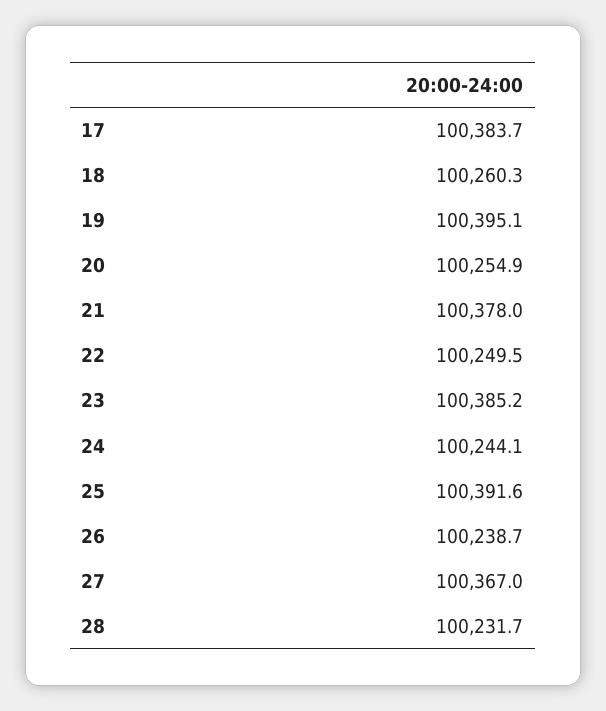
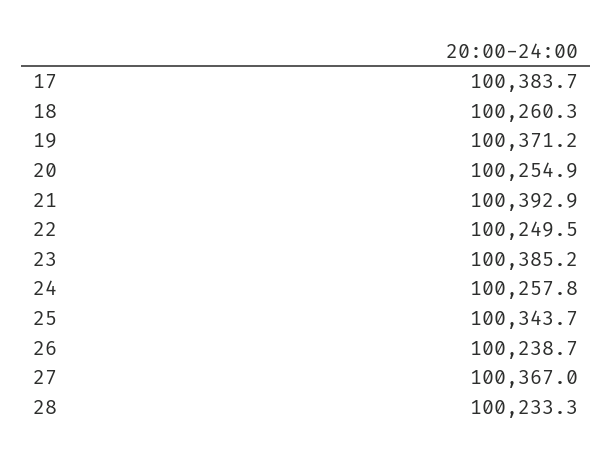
  {
    "17": 100383.7,
    "18": 100260.3,
-   "19": 100395.1,
+   "19": 100371.2,
    "20": 100254.9,
-   "21": 100378,
+   "21": 100392.9,
    "22": 100249.5,
    "23": 100385.2,
-   "24": 100244.1,
+   "24": 100257.8,
-   "25": 100391.6,
+   "25": 100343.7,
    "26": 100238.7,
    "27": 100367,
-   "28": 100231.7
+   "28": 100233.3
  }

